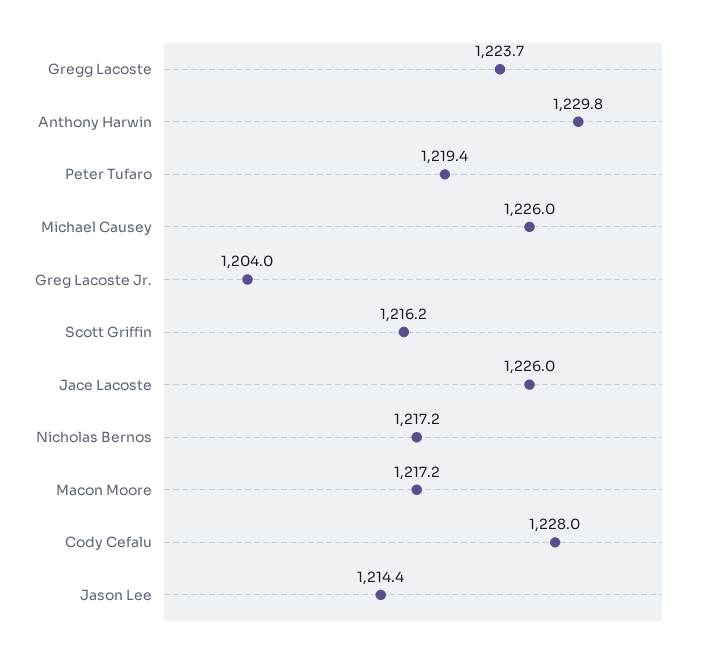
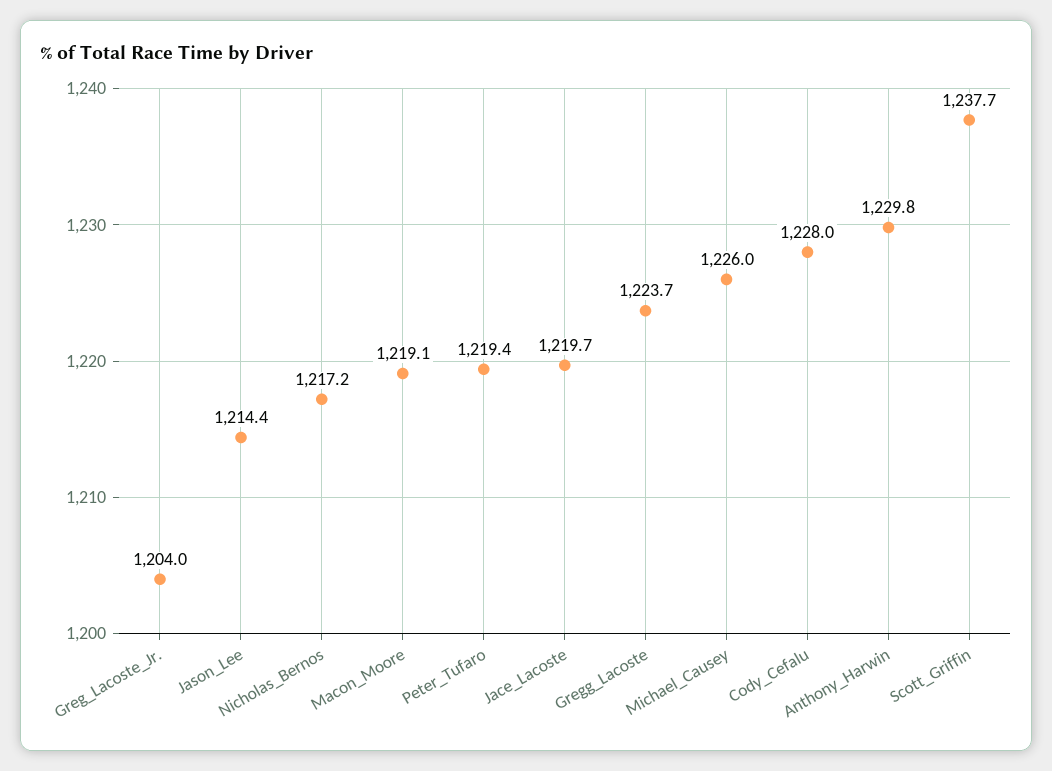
  {
    "Gregg Lacoste": 1223.7,
    "Anthony Harwin": 1229.8,
    "Peter Tufaro": 1219.4,
    "Michael Causey": 1226,
    "Greg Lacoste Jr.": 1204,
-   "Scott Griffin": 1216.2,
+   "Scott Griffin": 1237.7,
-   "Jace Lacoste": 1226,
+   "Jace Lacoste": 1219.7,
    "Nicholas Bernos": 1217.2,
-   "Macon Moore": 1217.2,
+   "Macon Moore": 1219.1,
    "Cody Cefalu": 1228,
    "Jason Lee": 1214.4
  }

